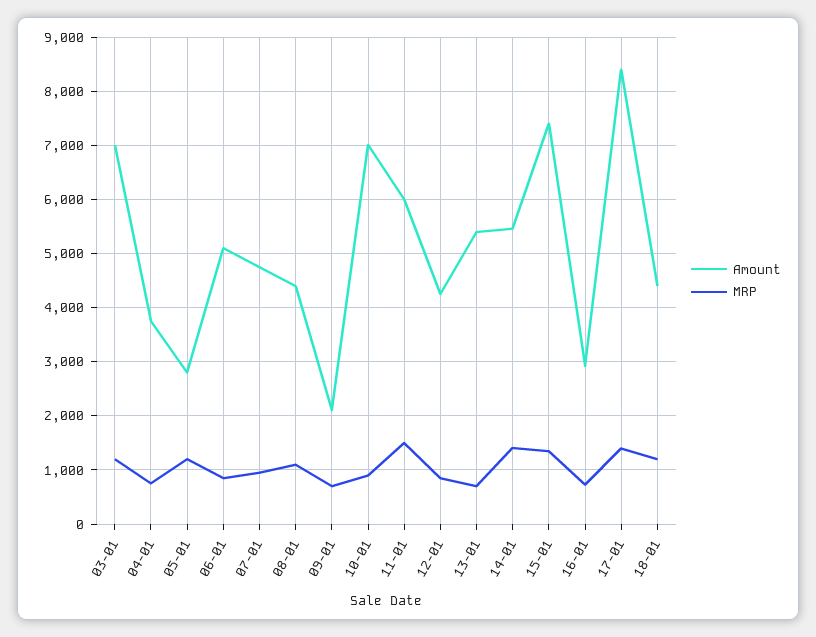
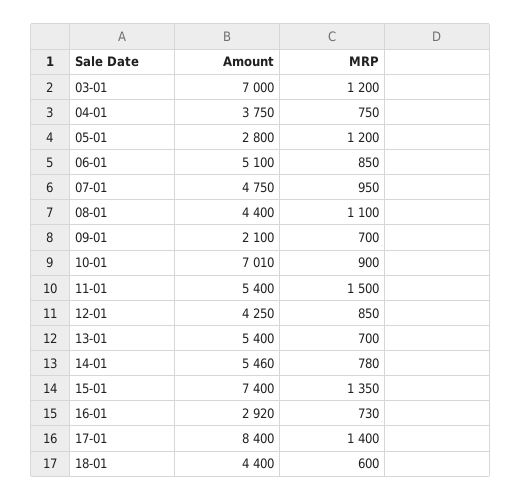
  {
    "Amount": {
      "03-01": 7000,
      "04-01": 3750,
      "05-01": 2800,
      "06-01": 5100,
      "07-01": 4750,
      "08-01": 4400,
      "09-01": 2100,
      "10-01": 7010,
-     "11-01": 6000,
+     "11-01": 5400,
      "12-01": 4250,
      "13-01": 5400,
      "14-01": 5460,
      "15-01": 7400,
      "16-01": 2920,
      "17-01": 8400,
      "18-01": 4400
    },
    "MRP": {
      "03-01": 1200,
      "04-01": 750,
      "05-01": 1200,
      "06-01": 850,
      "07-01": 950,
      "08-01": 1100,
      "09-01": 700,
      "10-01": 900,
      "11-01": 1500,
      "12-01": 850,
      "13-01": 700,
-     "14-01": 1400,
+     "14-01": 780,
      "15-01": 1350,
      "16-01": 730,
      "17-01": 1400,
-     "18-01": 1200
+     "18-01": 600
    }
  }

